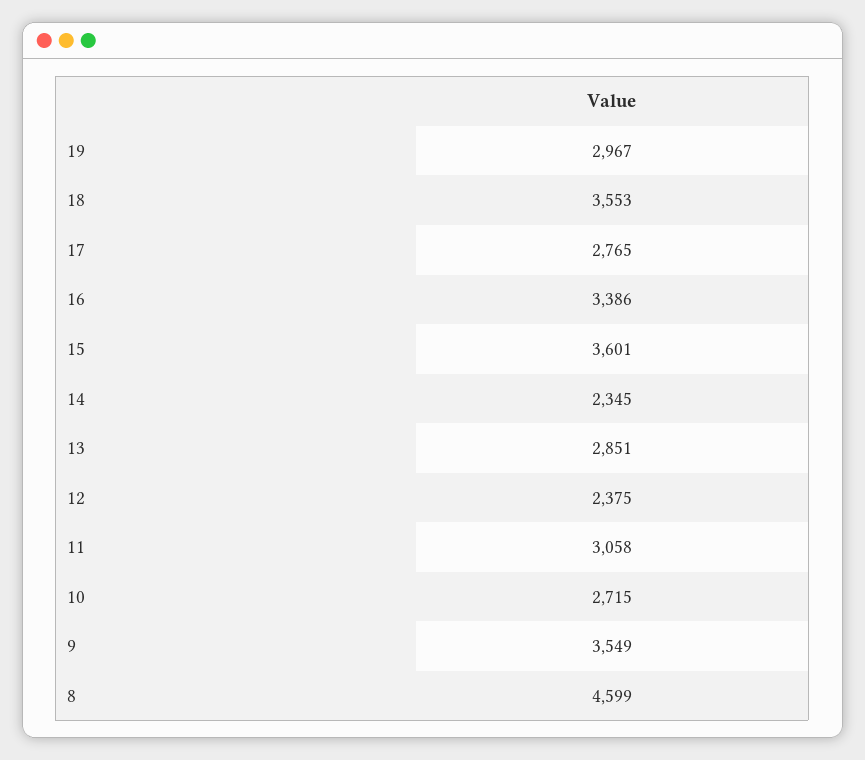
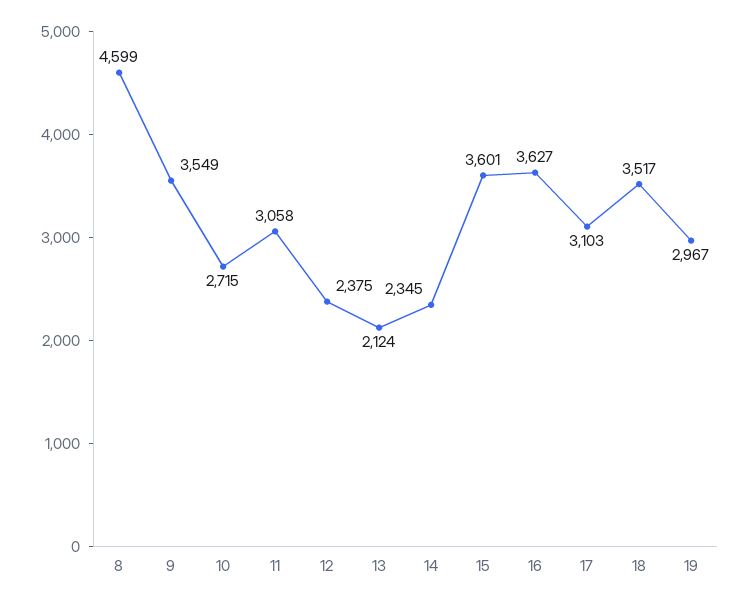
  {
    "19": 2967,
-   "18": 3553,
+   "18": 3517,
-   "17": 2765,
+   "17": 3103,
-   "16": 3386,
+   "16": 3627,
    "15": 3601,
    "14": 2345,
-   "13": 2851,
+   "13": 2124,
    "12": 2375,
    "11": 3058,
    "10": 2715,
    "9": 3549,
    "8": 4599
  }

